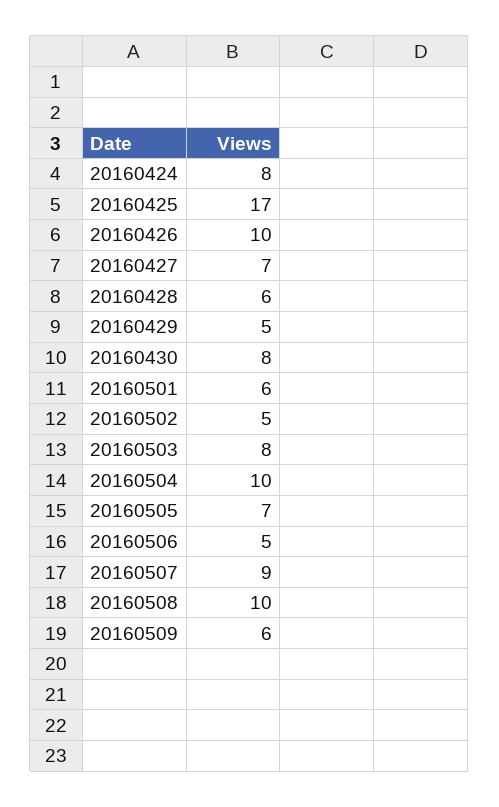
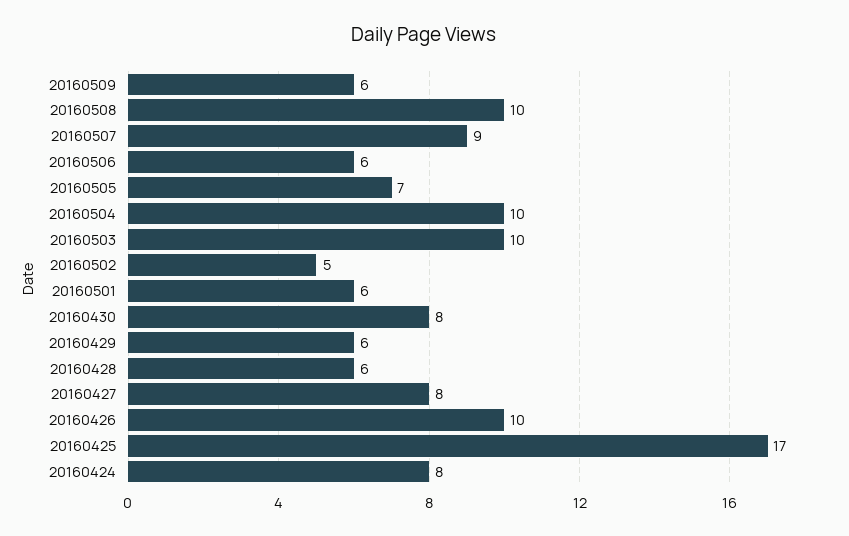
  {
    "20160424": 8,
    "20160425": 17,
    "20160426": 10,
-   "20160427": 7,
+   "20160427": 8,
    "20160428": 6,
-   "20160429": 5,
+   "20160429": 6,
    "20160430": 8,
    "20160501": 6,
    "20160502": 5,
-   "20160503": 8,
+   "20160503": 10,
    "20160504": 10,
    "20160505": 7,
-   "20160506": 5,
+   "20160506": 6,
    "20160507": 9,
    "20160508": 10,
    "20160509": 6
  }

